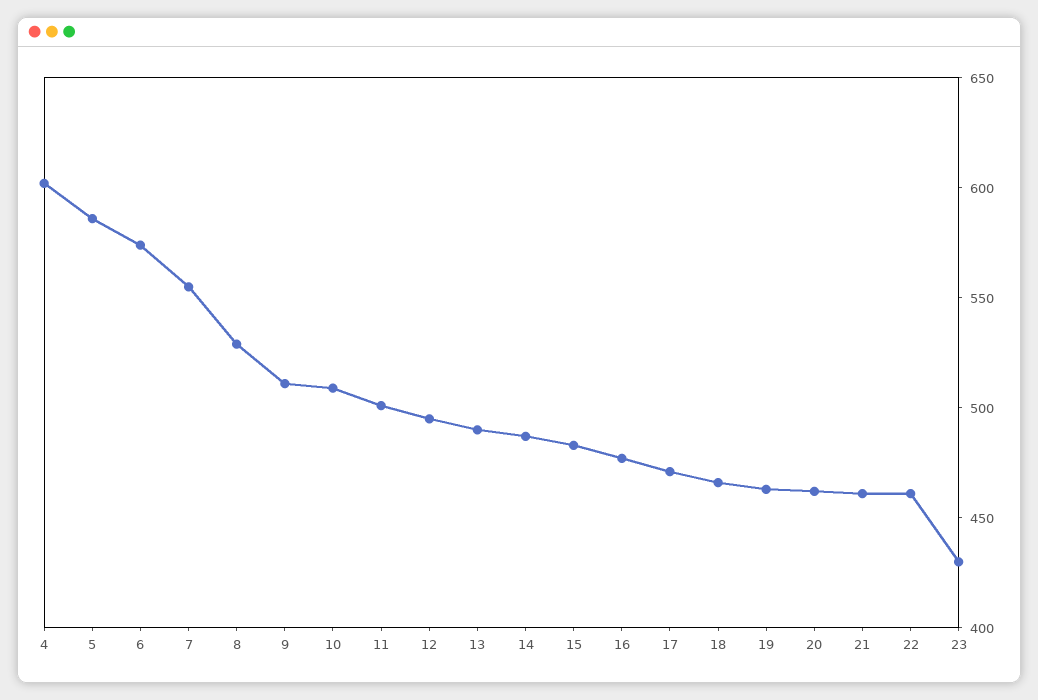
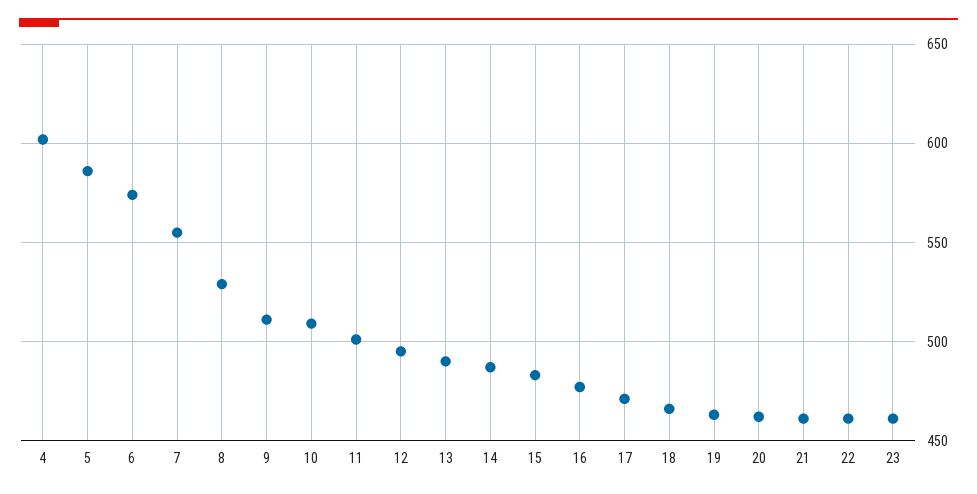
  {
    "4": 600,
    "5": 585,
    "6": 575,
    "7": 555,
    "8": 530,
    "9": 510,
    "10": 510,
    "11": 500,
    "12": 495,
    "13": 490,
    "14": 485,
    "15": 485,
    "16": 475,
    "17": 470,
    "18": 465,
    "19": 465,
    "20": 460,
    "21": 460,
    "22": 460,
-   "23": 430
+   "23": 460
  }

